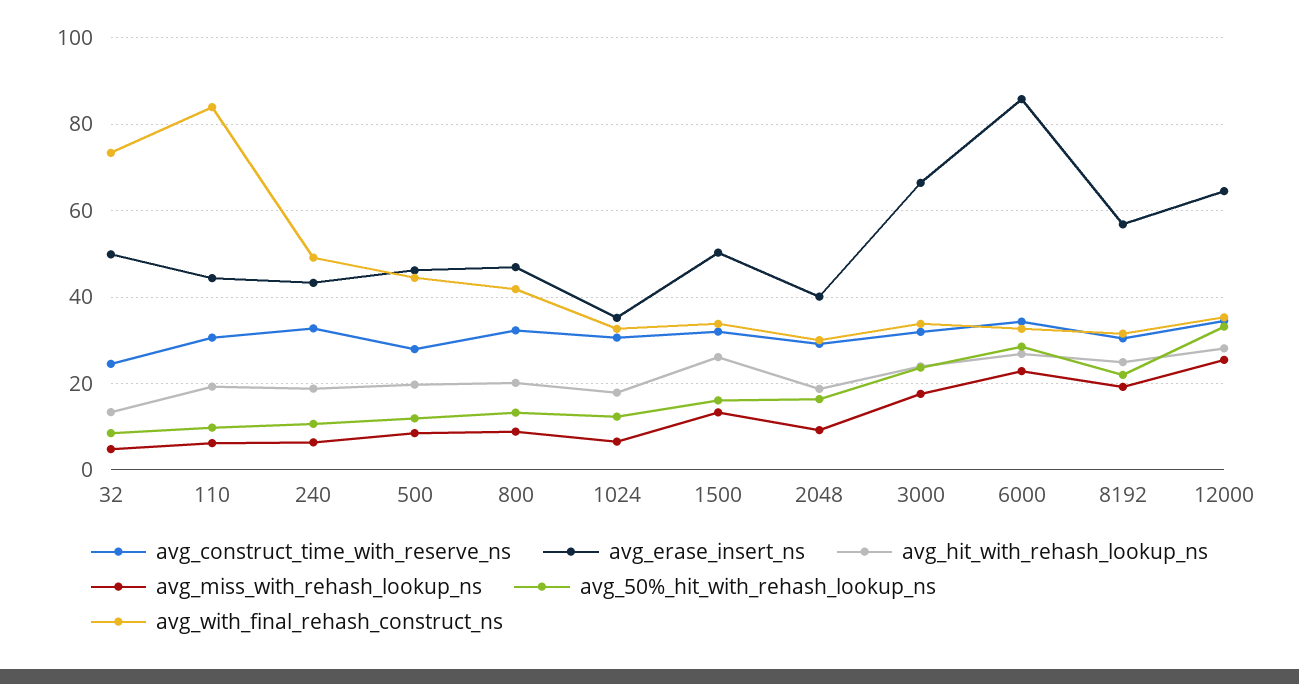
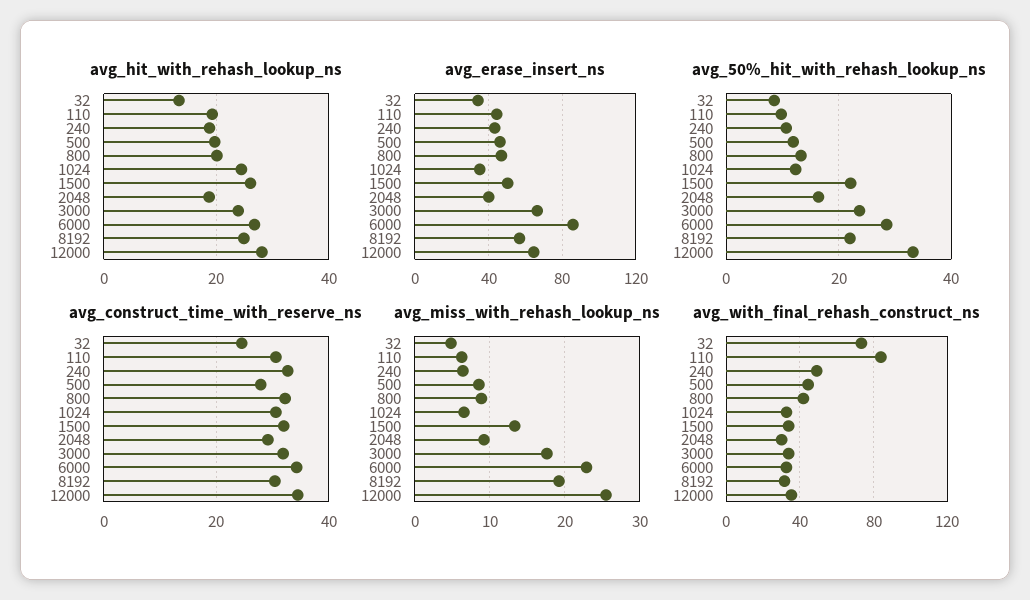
  {
    "avg_construct_time_with_reserve_ns": {
      "32": 24,
      "110": 30,
      "240": 32,
      "500": 28,
      "800": 32,
      "1024": 30,
      "1500": 32,
      "2048": 30,
      "3000": 32,
      "6000": 34,
      "8192": 30,
      "12000": 34
    },
    "avg_erase_insert_ns": {
-     "32": 50,
+     "32": 35,
      "110": 44,
      "240": 44,
      "500": 46,
      "800": 46,
      "1024": 36,
      "1500": 50,
      "2048": 40,
      "3000": 66,
      "6000": 86,
      "8192": 56,
      "12000": 64
    },
    "avg_hit_with_rehash_lookup_ns": {
      "32": 14,
      "110": 20,
      "240": 18,
      "500": 20,
      "800": 20,
-     "1024": 18,
+     "1024": 24,
      "1500": 26,
      "2048": 18,
      "3000": 24,
      "6000": 26,
      "8192": 24,
      "12000": 28
    },
    "avg_miss_with_rehash_lookup_ns": {
      "32": 5,
      "110": 6,
      "240": 6,
      "500": 9,
      "800": 9,
      "1024": 7,
      "1500": 13,
      "2048": 9,
      "3000": 18,
      "6000": 23,
      "8192": 19,
      "12000": 25
    },
    "avg_50%_hit_with_rehash_lookup_ns": {
      "32": 8,
      "110": 10,
      "240": 10,
      "500": 12,
      "800": 14,
      "1024": 12,
-     "1500": 16,
+     "1500": 22,
      "2048": 16,
      "3000": 24,
      "6000": 28,
      "8192": 22,
      "12000": 34
    },
    "avg_with_final_rehash_construct_ns": {
      "32": 74,
      "110": 84,
      "240": 50,
      "500": 44,
      "800": 42,
      "1024": 32,
      "1500": 34,
      "2048": 30,
      "3000": 34,
      "6000": 32,
      "8192": 32,
      "12000": 36
    }
  }

